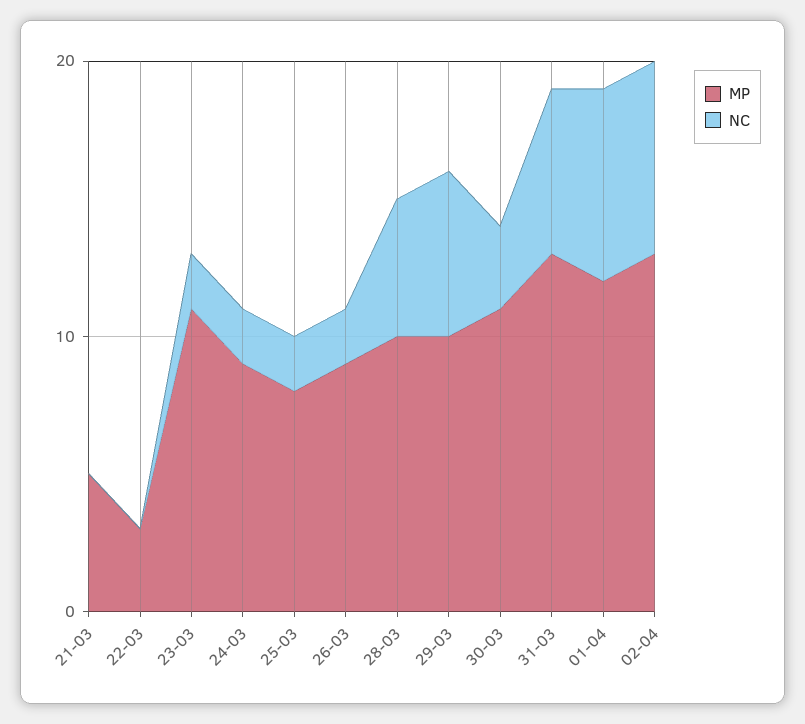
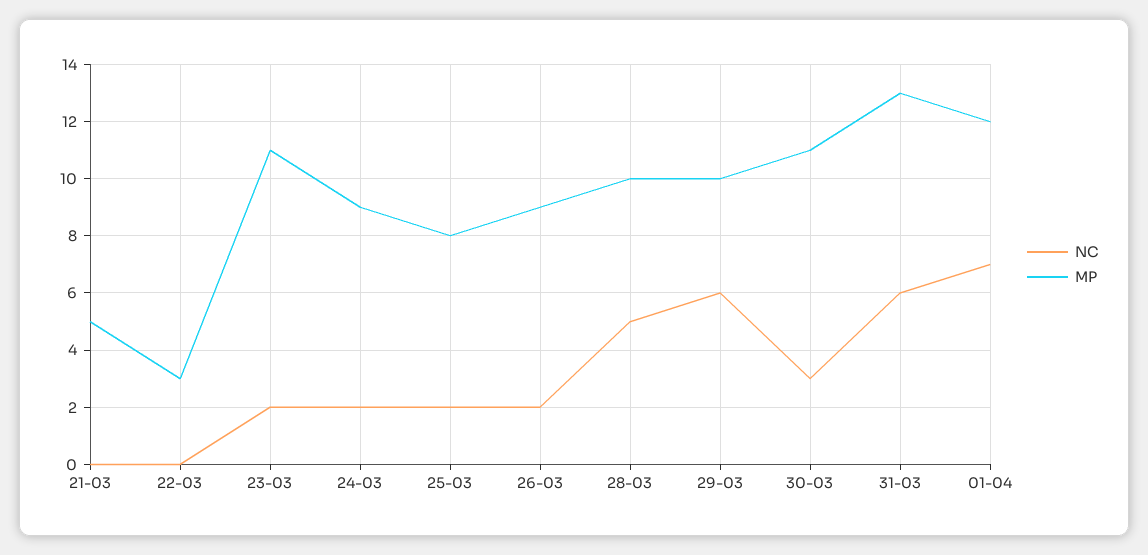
  {
    "MP": {
      "21-03": 5,
      "22-03": 3,
      "23-03": 11,
      "24-03": 9,
      "25-03": 8,
      "26-03": 9,
      "28-03": 10,
      "29-03": 10,
      "30-03": 11,
      "31-03": 13,
-     "01-04": 12,
+     "01-04": 12
-     "02-04": 13
    },
    "NC": {
      "21-03": 0,
      "22-03": 0,
      "23-03": 2,
      "24-03": 2,
      "25-03": 2,
      "26-03": 2,
      "28-03": 5,
      "29-03": 6,
      "30-03": 3,
      "31-03": 6,
-     "01-04": 7,
+     "01-04": 7
-     "02-04": 7
    }
  }

